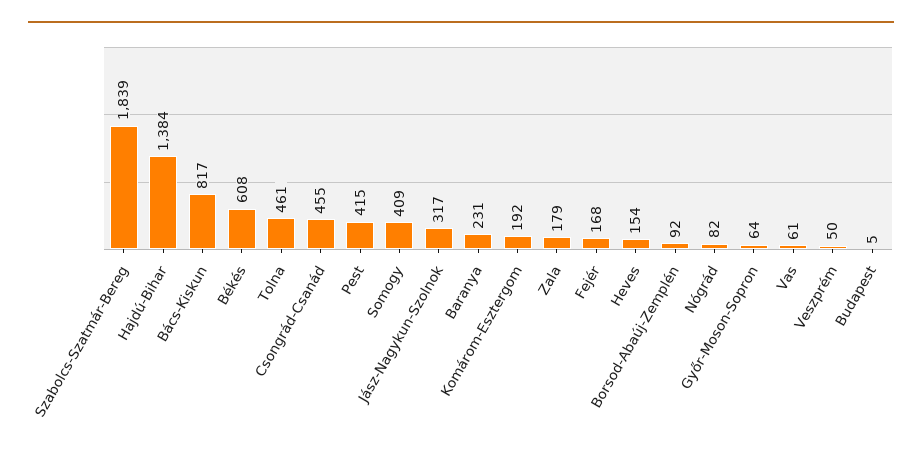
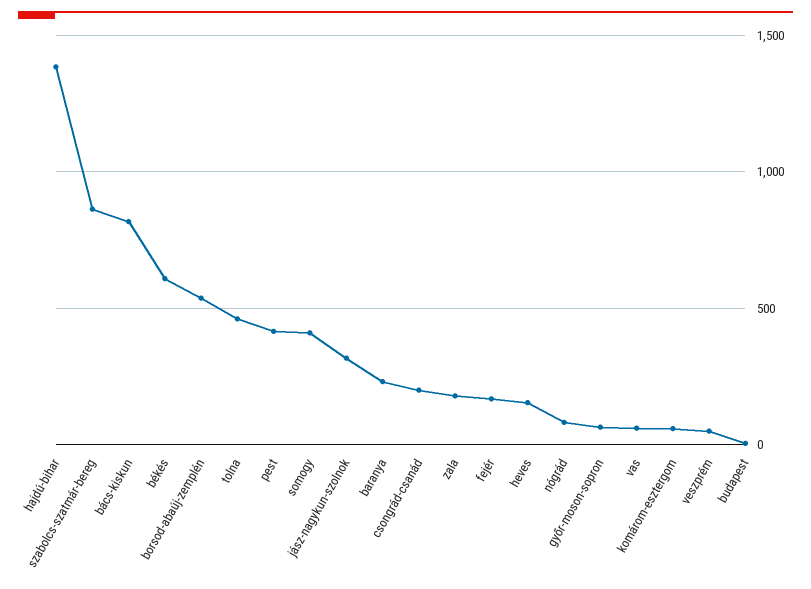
  {
-   "Szabolcs-Szatmár-Bereg": 1839,
+   "Szabolcs-Szatmár-Bereg": 850,
    "Hajdú-Bihar": 1384,
    "Bács-Kiskun": 817,
    "Békés": 608,
    "Tolna": 461,
-   "Csongrád-Csanád": 455,
+   "Csongrád-Csanád": 200,
    "Pest": 415,
    "Somogy": 409,
    "Jász-Nagykun-Szolnok": 317,
    "Baranya": 231,
-   "Komárom-Esztergom": 192,
+   "Komárom-Esztergom": 50,
    "Zala": 179,
    "Fejér": 168,
    "Heves": 154,
-   "Borsod-Abaúj-Zemplén": 92,
+   "Borsod-Abaúj-Zemplén": 550,
    "Nógrád": 82,
    "Győr-Moson-Sopron": 64,
    "Vas": 61,
    "Veszprém": 50,
    "Budapest": 5
  }

